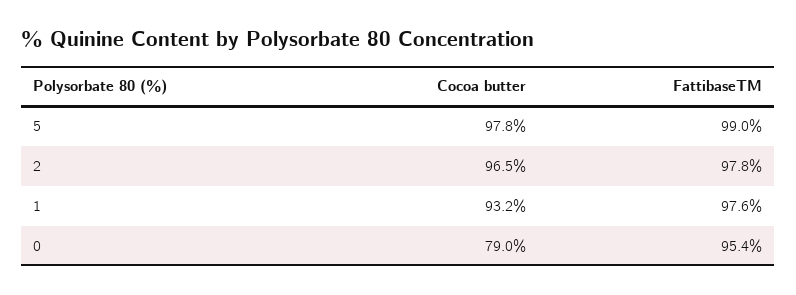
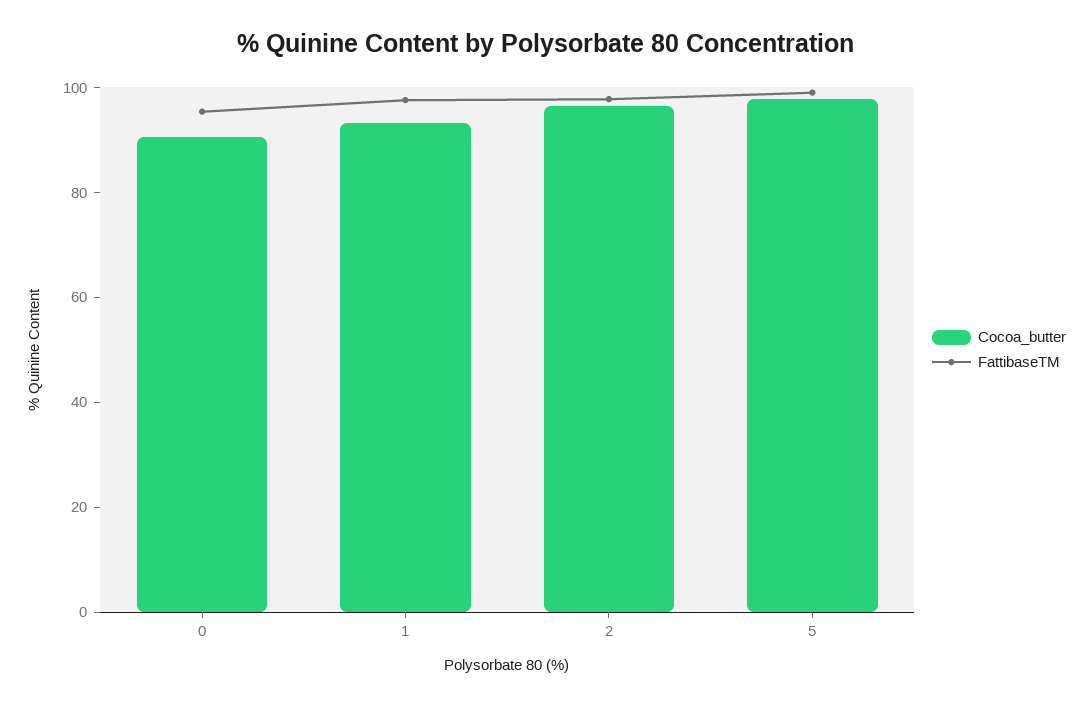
  {
    "Cocoa butter": {
      "5": 97.8,
      "2": 96.5,
      "1": 93.2,
-     "0": 79
+     "0": 90
    },
    "FattibaseTM": {
      "5": 99,
      "2": 97.8,
      "1": 97.6,
      "0": 95.4
    }
  }

